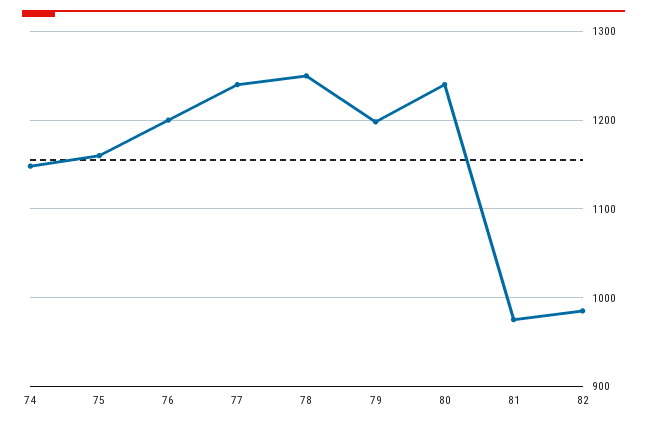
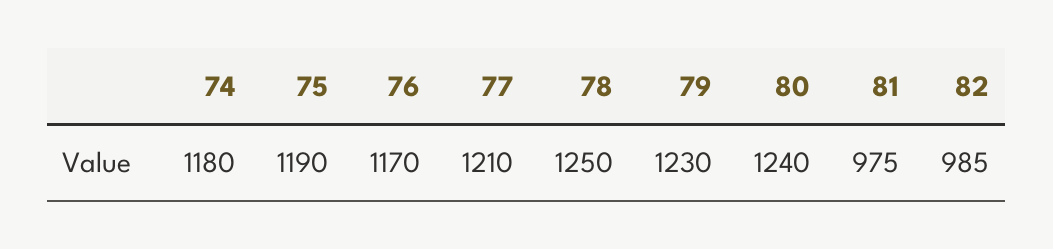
  {
-   "74": 1150,
+   "74": 1180,
-   "75": 1160,
+   "75": 1190,
-   "76": 1200,
+   "76": 1170,
-   "77": 1240,
+   "77": 1210,
    "78": 1250,
-   "79": 1200,
+   "79": 1230,
    "80": 1240,
    "81": 975,
    "82": 985
  }

